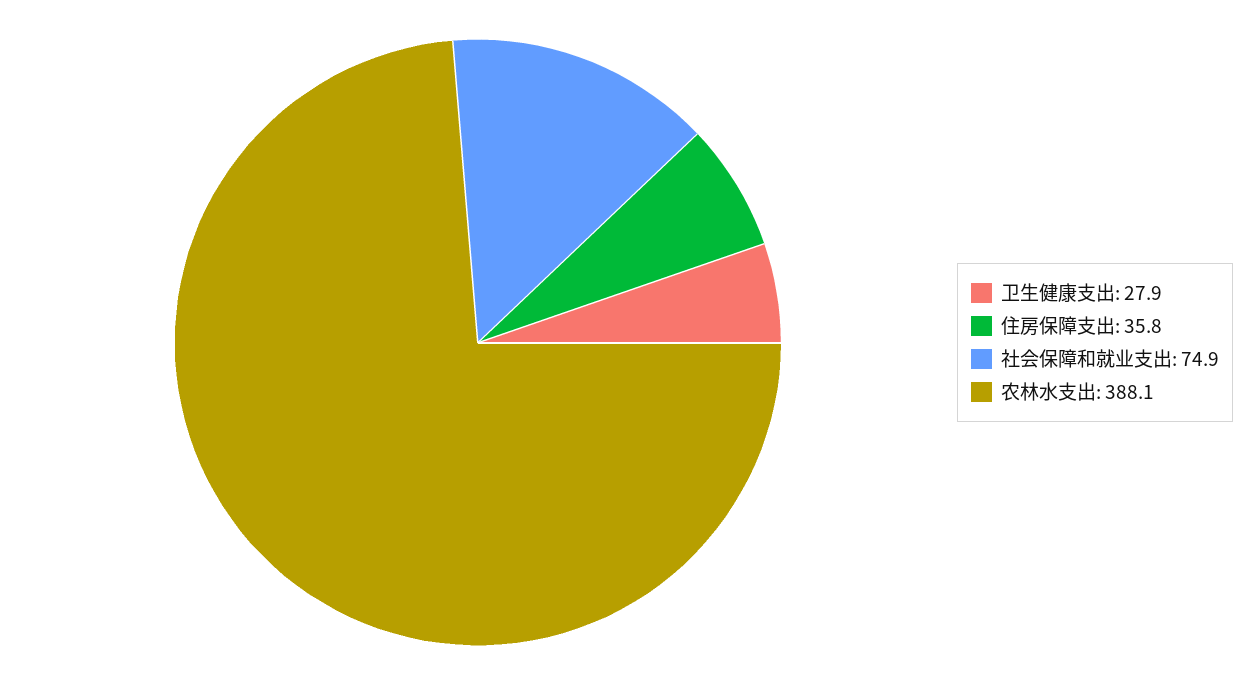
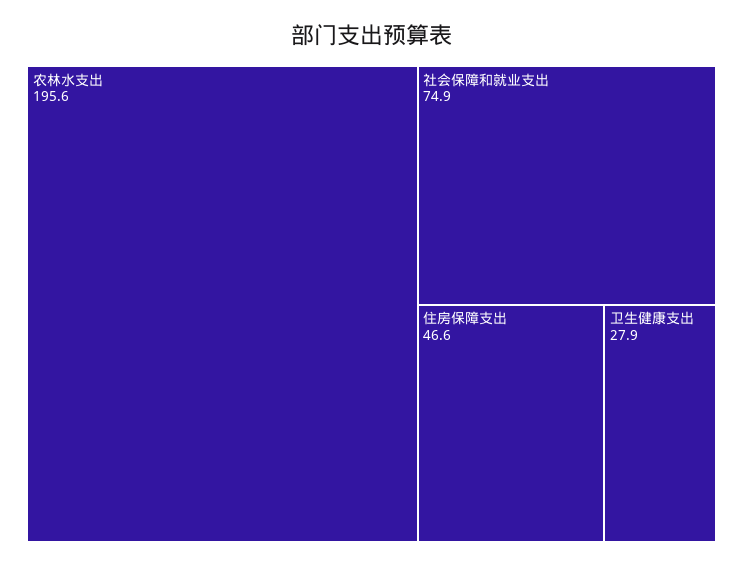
  {
    "卫生健康支出": 27.9,
-   "住房保障支出": 35.8,
+   "住房保障支出": 46.6,
    "社会保障和就业支出": 74.9,
-   "农林水支出": 388.1
+   "农林水支出": 195.6
  }

